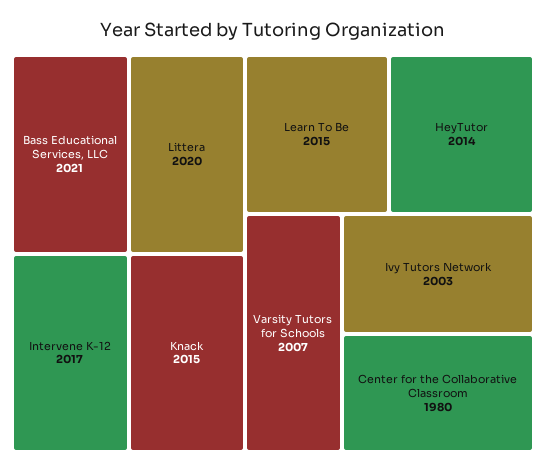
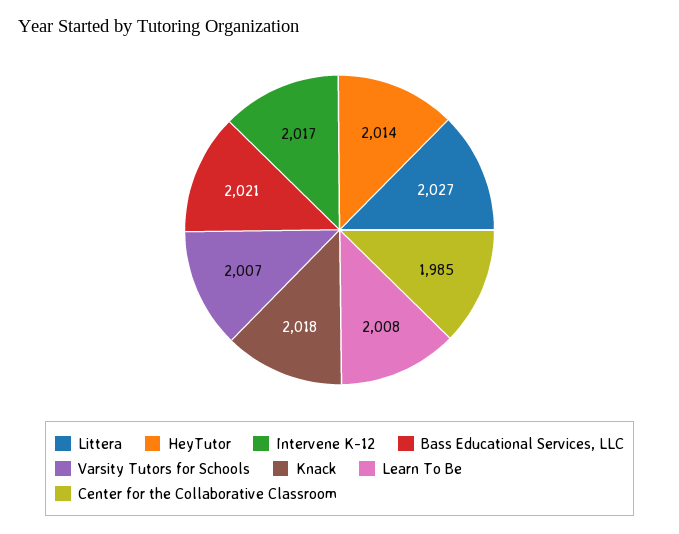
  {
    "Bass Educational Services, LLC": 2021,
-   "Littera": 2020,
+   "Littera": 2027,
    "Intervene K-12": 2017,
-   "Knack": 2015,
+   "Knack": 2018,
-   "Learn To Be": 2015,
+   "Learn To Be": 2008,
    "HeyTutor": 2014,
    "Varsity Tutors for Schools": 2007,
-   "Ivy Tutors Network": 2003,
-   "Center for the Collaborative Classroom": 1980
+   "Center for the Collaborative Classroom": 1985
  }

